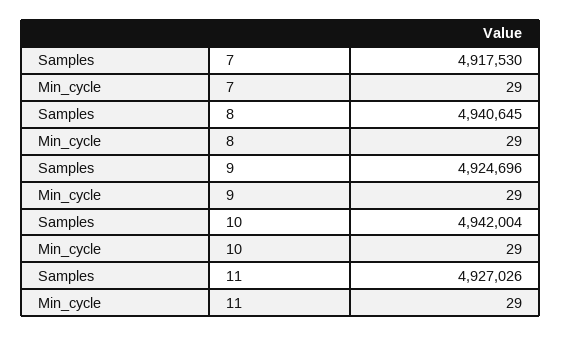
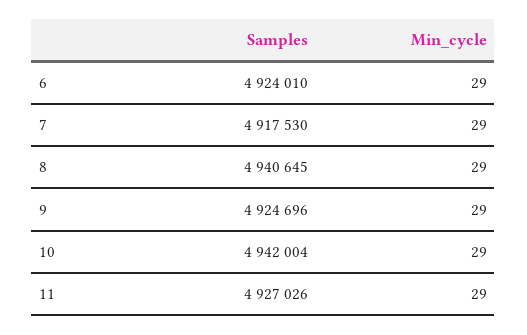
  {
    "Samples": {
      "7": 4917530,
      "8": 4940645,
      "9": 4924696,
      "10": 4942004,
-     "11": 4927026
+     "11": 4927026,
+     "6": 4924010
    },
    "Min_cycle": {
      "7": 29,
      "8": 29,
      "9": 29,
      "10": 29,
-     "11": 29
+     "11": 29,
+     "6": 29
    }
  }

